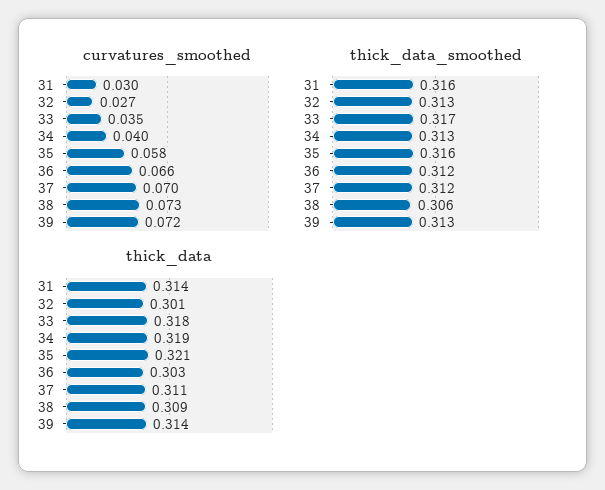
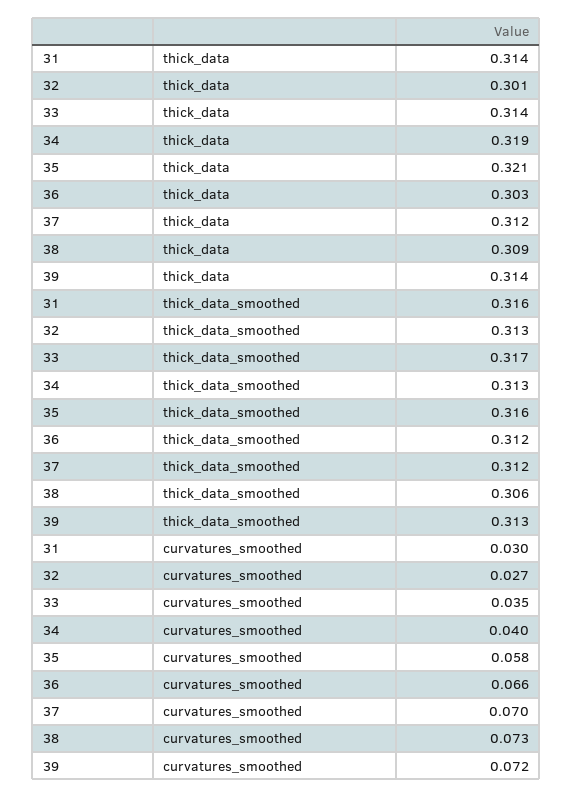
  {
    "curvatures_smoothed": {
      "31": 0.03,
      "32": 0.027,
      "33": 0.035,
      "34": 0.04,
      "35": 0.058,
      "36": 0.066,
      "37": 0.07,
      "38": 0.073,
      "39": 0.072
    },
    "thick_data_smoothed": {
      "31": 0.316,
      "32": 0.313,
      "33": 0.317,
      "34": 0.313,
      "35": 0.316,
      "36": 0.312,
      "37": 0.312,
      "38": 0.306,
      "39": 0.313
    },
    "thick_data": {
      "31": 0.314,
      "32": 0.301,
-     "33": 0.318,
+     "33": 0.314,
      "34": 0.319,
      "35": 0.321,
      "36": 0.303,
-     "37": 0.311,
+     "37": 0.312,
      "38": 0.309,
      "39": 0.314
    }
  }

